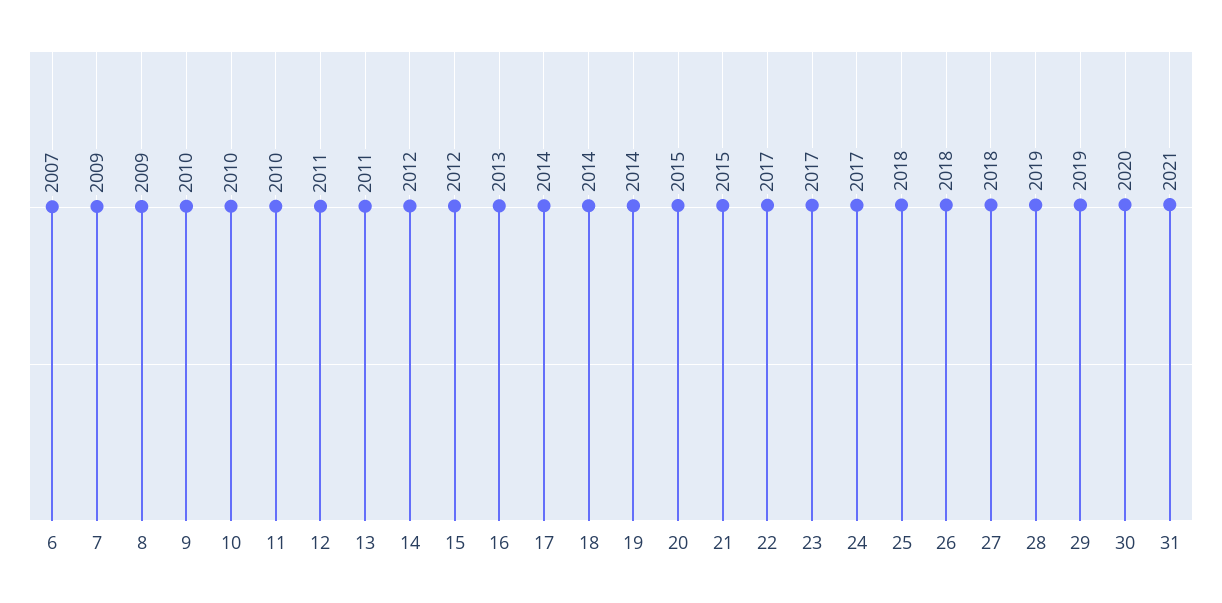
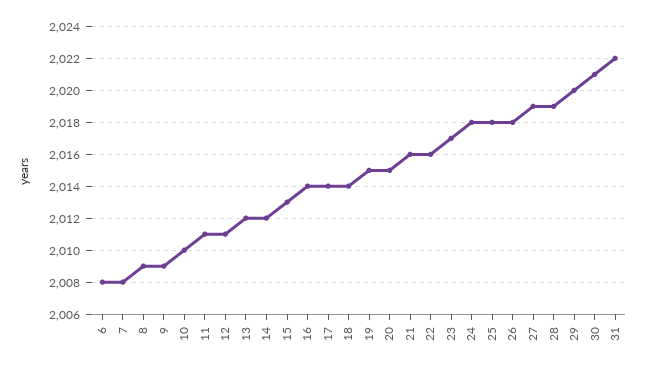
  {
-   "6": 2007,
+   "6": 2008,
-   "7": 2009,
+   "7": 2008,
    "8": 2009,
-   "9": 2010,
+   "9": 2009,
    "10": 2010,
-   "11": 2010,
+   "11": 2011,
    "12": 2011,
-   "13": 2011,
+   "13": 2012,
    "14": 2012,
-   "15": 2012,
+   "15": 2013,
-   "16": 2013,
+   "16": 2014,
    "17": 2014,
    "18": 2014,
-   "19": 2014,
+   "19": 2015,
    "20": 2015,
-   "21": 2015,
+   "21": 2016,
-   "22": 2017,
+   "22": 2016,
    "23": 2017,
-   "24": 2017,
+   "24": 2018,
    "25": 2018,
    "26": 2018,
-   "27": 2018,
+   "27": 2019,
    "28": 2019,
-   "29": 2019,
+   "29": 2020,
-   "30": 2020,
+   "30": 2021,
-   "31": 2021
+   "31": 2022
  }

